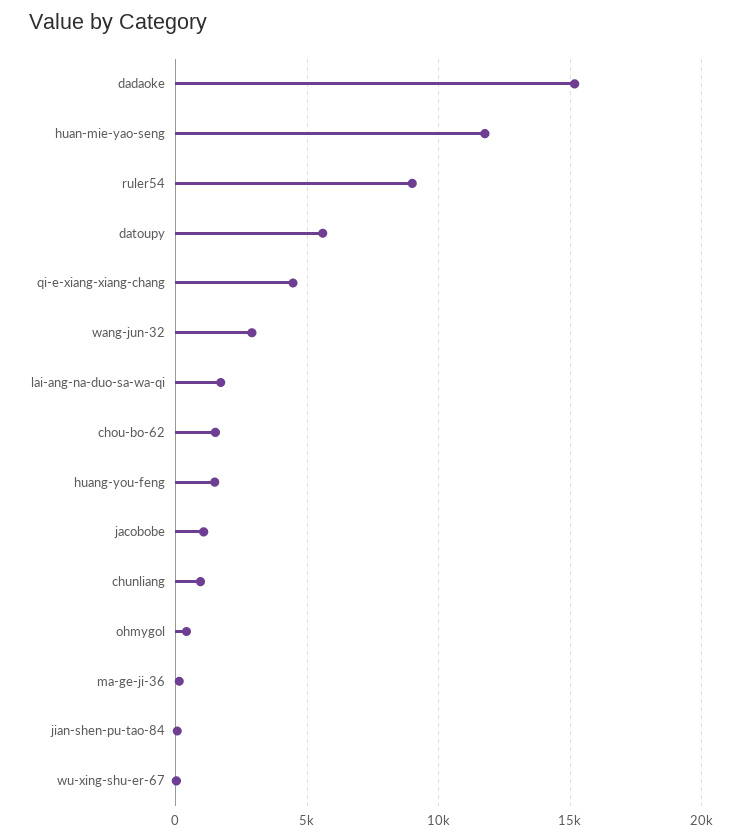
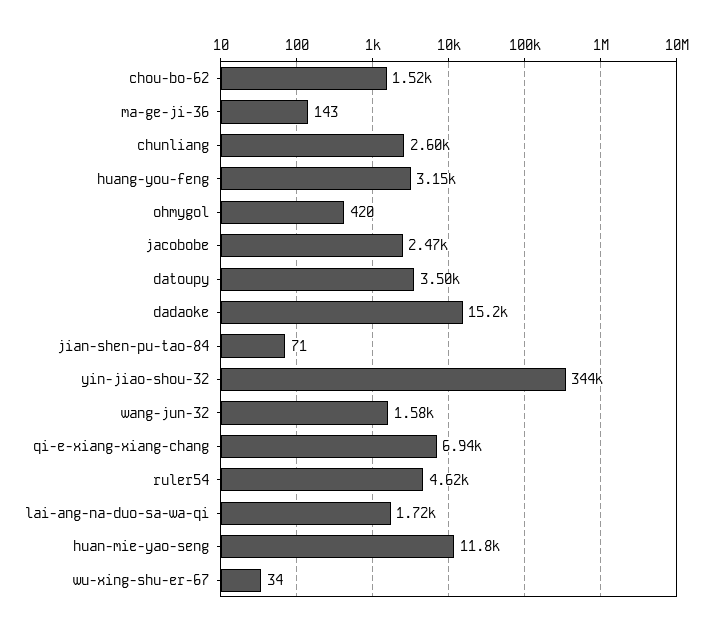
  {
    "dadaoke": 15200,
    "huan-mie-yao-seng": 11800,
-   "ruler54": 9000,
+   "ruler54": 4620,
-   "datoupy": 5500,
+   "datoupy": 3500,
-   "qi-e-xiang-xiang-chang": 4500,
+   "qi-e-xiang-xiang-chang": 6940,
-   "wang-jun-32": 3000,
+   "wang-jun-32": 1580,
    "lai-ang-na-duo-sa-wa-qi": 1720,
    "chou-bo-62": 1520,
-   "huang-you-feng": 1500,
+   "huang-you-feng": 3150,
-   "jacobobe": 1000,
+   "jacobobe": 2470,
-   "chunliang": 1000,
+   "chunliang": 2600,
    "ohmygol": 420,
    "ma-ge-ji-36": 143,
    "jian-shen-pu-tao-84": 71,
-   "wu-xing-shu-er-67": 34
+   "wu-xing-shu-er-67": 34,
+   "yin-jiao-shou-32": 344000
  }

